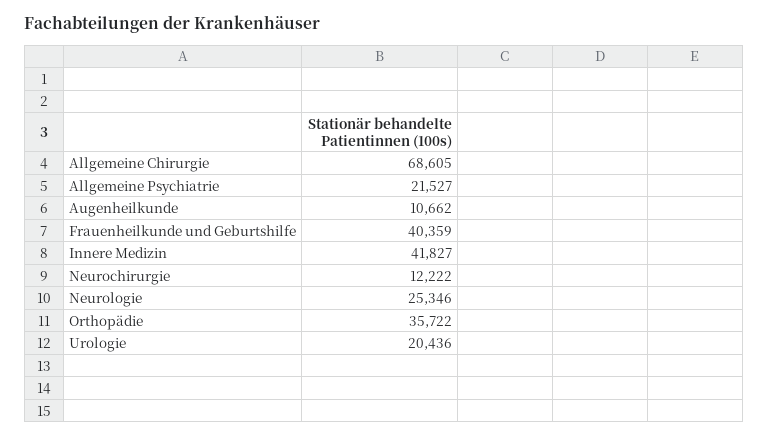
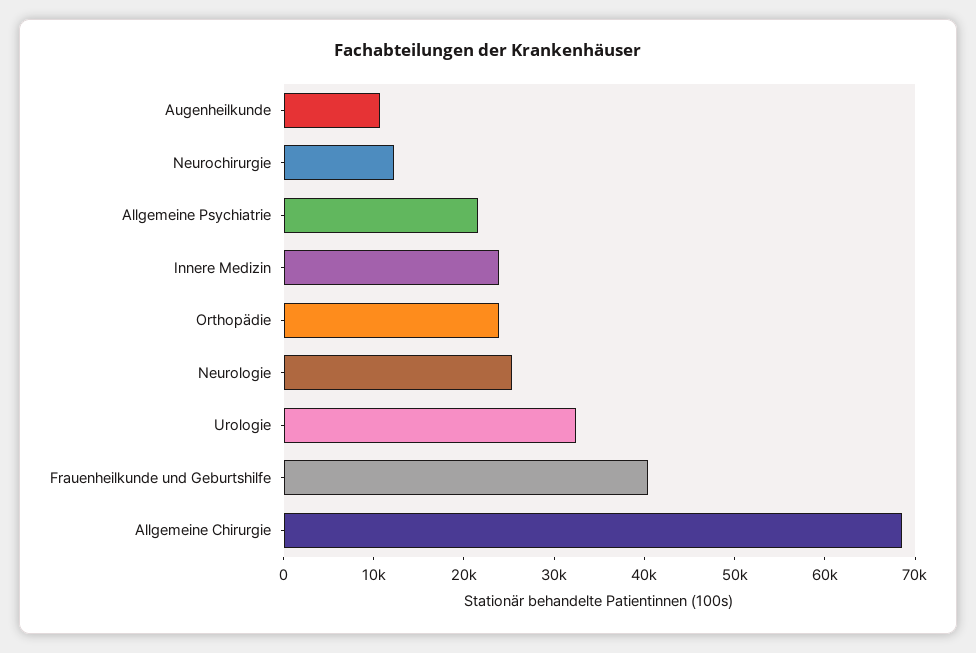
  {
    "Allgemeine Chirurgie": 68605,
    "Allgemeine Psychiatrie": 21527,
    "Augenheilkunde": 10662,
    "Frauenheilkunde und Geburtshilfe": 40359,
-   "Innere Medizin": 41827,
+   "Innere Medizin": 24000,
    "Neurochirurgie": 12222,
    "Neurologie": 25346,
-   "Orthopädie": 35722,
+   "Orthopädie": 24000,
-   "Urologie": 20436
+   "Urologie": 32000
  }

